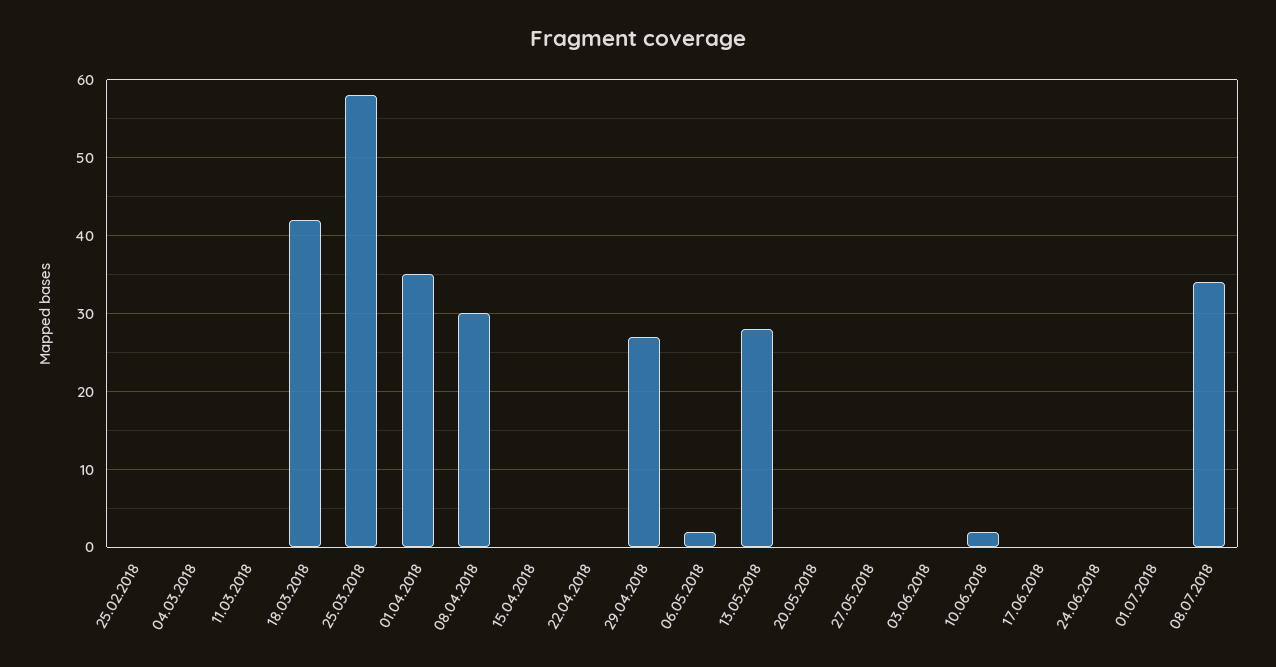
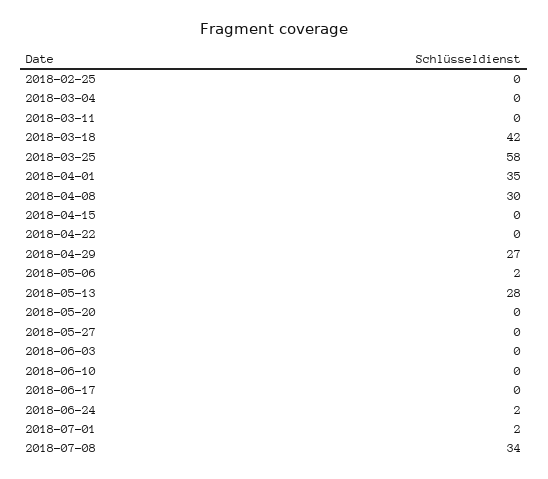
  {
    "25.02.2018": 0,
    "04.03.2018": 0,
    "11.03.2018": 0,
    "18.03.2018": 42,
    "25.03.2018": 58,
    "01.04.2018": 35,
    "08.04.2018": 30,
    "15.04.2018": 0,
    "22.04.2018": 0,
    "29.04.2018": 27,
    "06.05.2018": 2,
    "13.05.2018": 28,
    "20.05.2018": 0,
    "27.05.2018": 0,
    "03.06.2018": 0,
-   "10.06.2018": 2,
+   "10.06.2018": 0,
    "17.06.2018": 0,
-   "24.06.2018": 0,
+   "24.06.2018": 2,
-   "01.07.2018": 0,
+   "01.07.2018": 2,
    "08.07.2018": 34
  }

